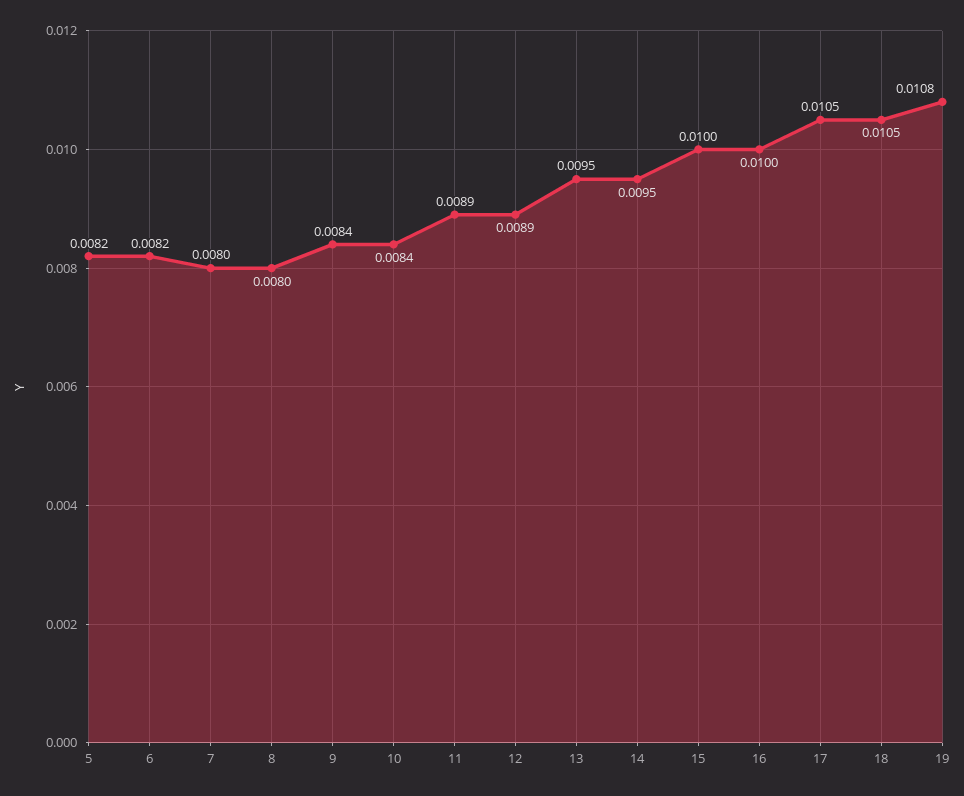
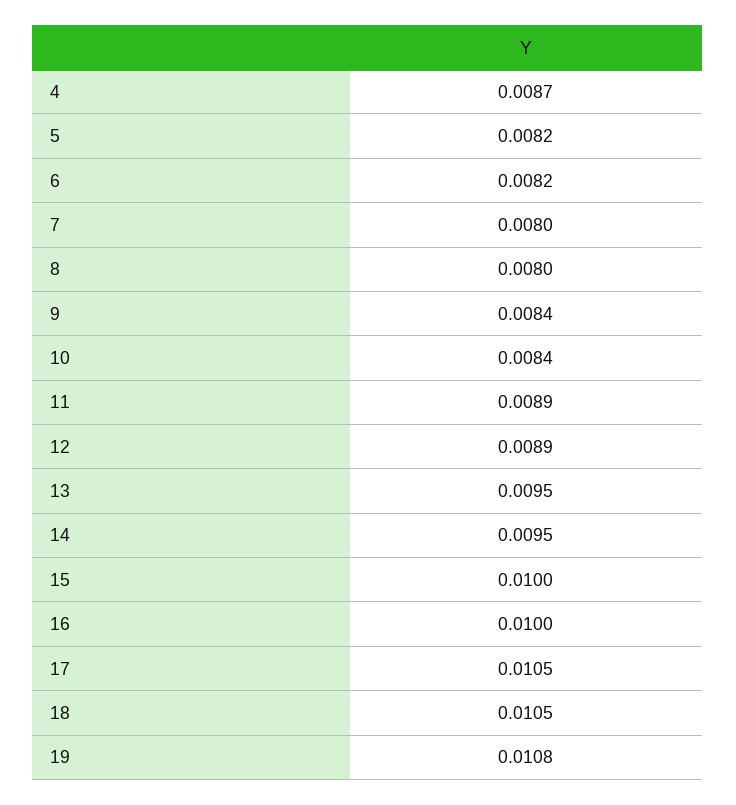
  {
    "5": 0.0082,
    "6": 0.0082,
    "7": 0.008,
    "8": 0.008,
    "9": 0.0084,
    "10": 0.0084,
    "11": 0.0089,
    "12": 0.0089,
    "13": 0.0095,
    "14": 0.0095,
    "15": 0.01,
    "16": 0.01,
    "17": 0.0105,
    "18": 0.0105,
-   "19": 0.0108
+   "19": 0.0108,
+   "4": 0.0087
  }

